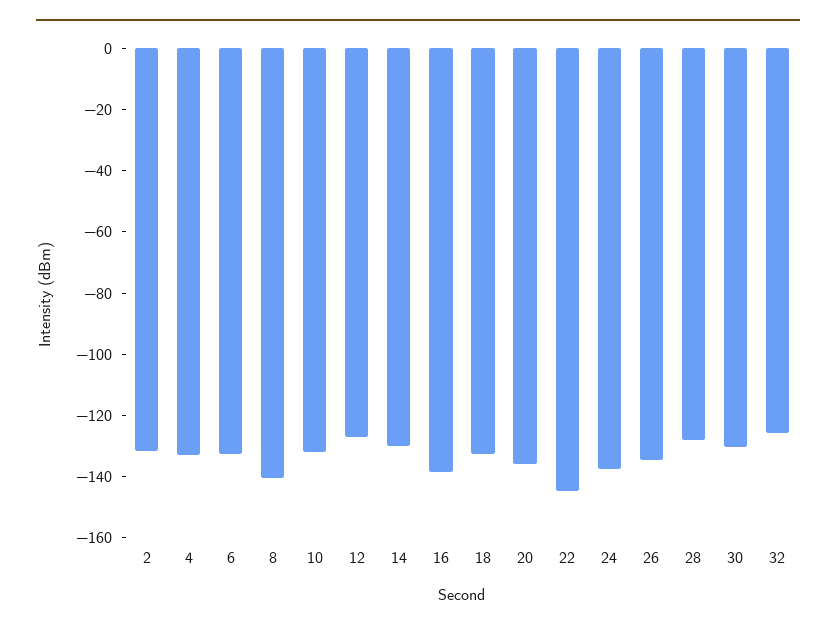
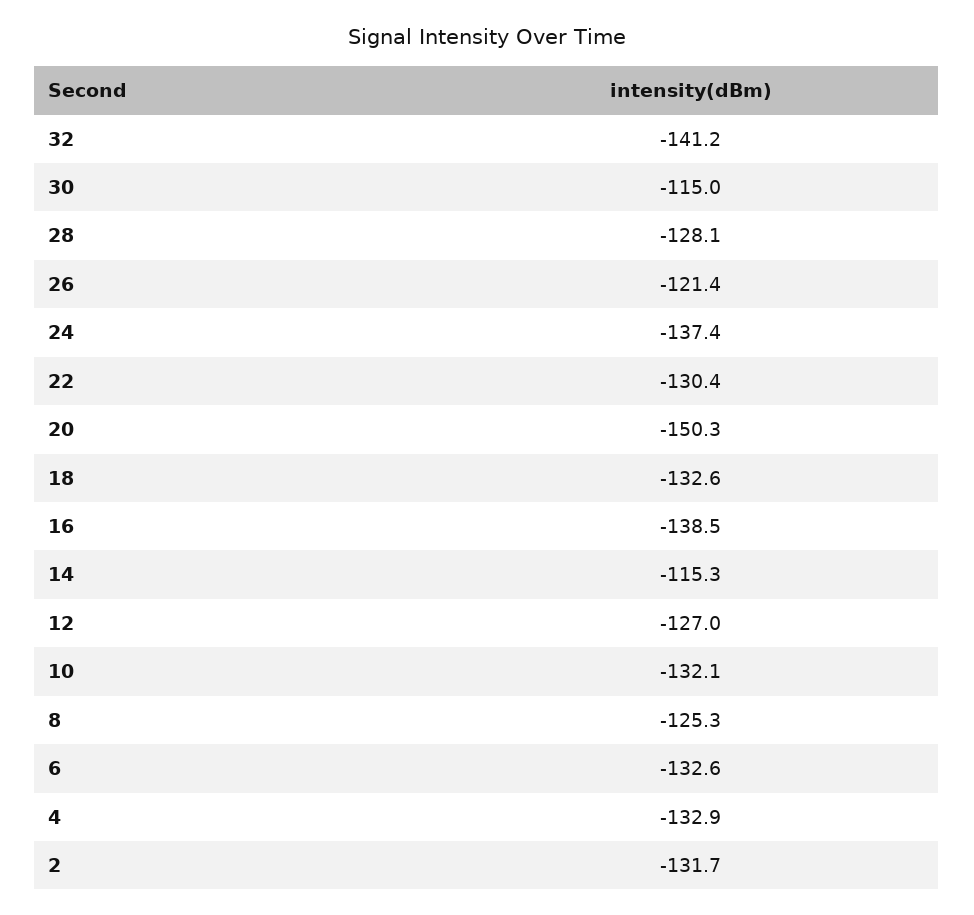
  {
    "2": -131.7,
    "4": -132.9,
    "6": -132.6,
-   "8": -140,
+   "8": -125.3,
    "10": -132.1,
    "12": -127,
-   "14": -130,
+   "14": -115.3,
    "16": -138.5,
    "18": -132.6,
-   "20": -135,
+   "20": -150.3,
-   "22": -145,
+   "22": -130.4,
    "24": -137.4,
-   "26": -135,
+   "26": -121.4,
    "28": -128.1,
-   "30": -130,
+   "30": -115,
-   "32": -125
+   "32": -141.2
  }

